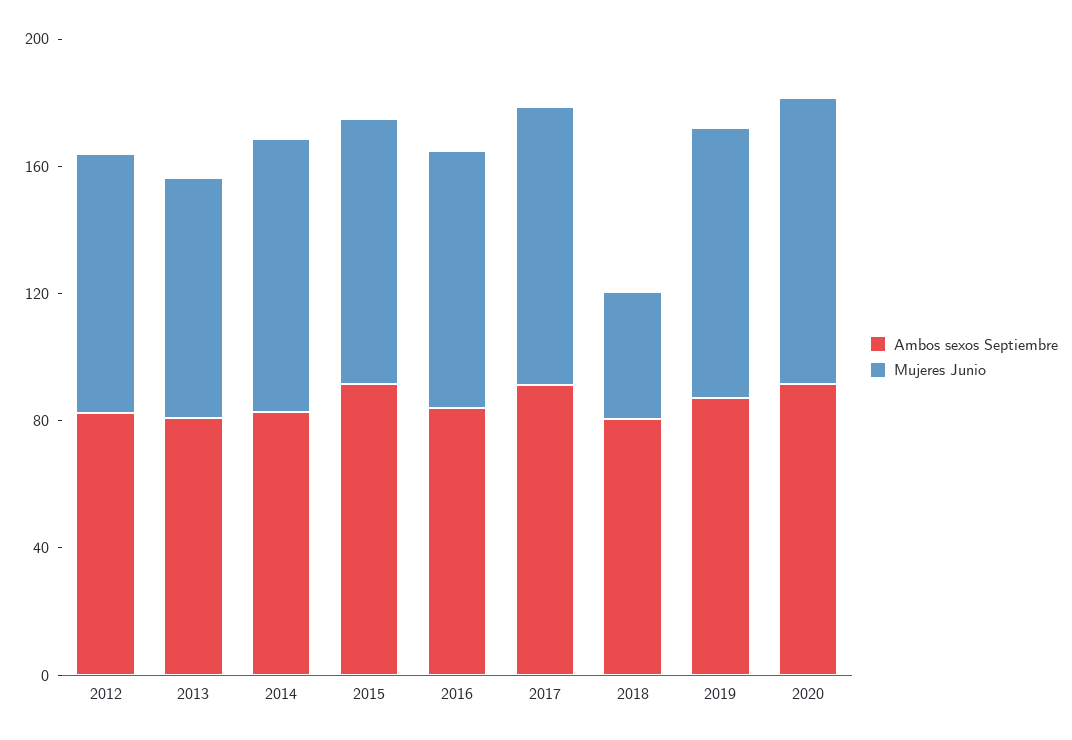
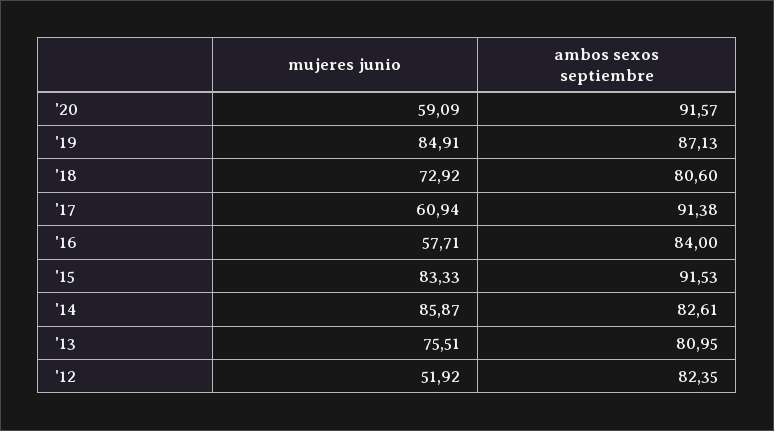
  {
    "Ambos sexos Septiembre": {
      "2012": 82.35,
      "2013": 80.95,
      "2014": 82.61,
      "2015": 91.53,
      "2016": 84,
      "2017": 91.38,
      "2018": 80.6,
      "2019": 87.13,
      "2020": 91.57
    },
    "Mujeres Junio": {
-     "2012": 80,
+     "2012": 51.92,
      "2013": 75.51,
      "2014": 85.87,
      "2015": 83.33,
-     "2016": 80,
+     "2016": 57.71,
-     "2017": 90,
+     "2017": 60.94,
-     "2018": 40,
+     "2018": 72.92,
      "2019": 84.91,
-     "2020": 90
+     "2020": 59.09
    }
  }

